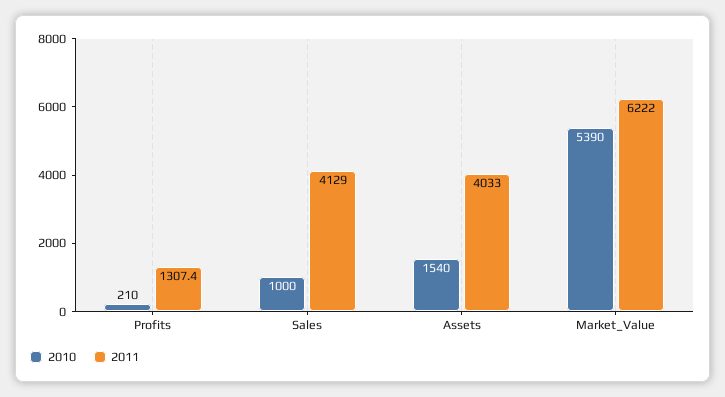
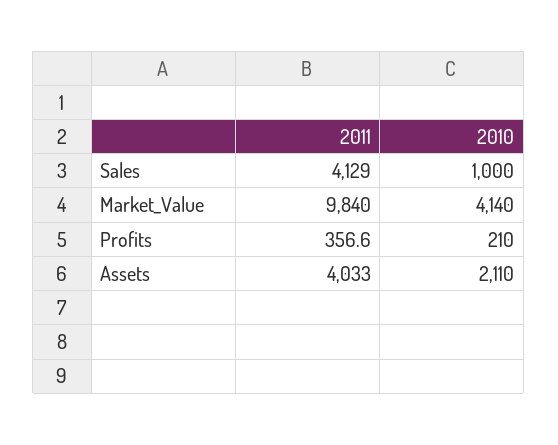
  {
    "2010": {
      "Profits": 210,
      "Sales": 1000,
-     "Assets": 1540,
+     "Assets": 2110,
-     "Market_Value": 5390
+     "Market_Value": 4140
    },
    "2011": {
-     "Profits": 1307.4,
+     "Profits": 356.6,
      "Sales": 4129,
      "Assets": 4033,
-     "Market_Value": 6222
+     "Market_Value": 9840
    }
  }

